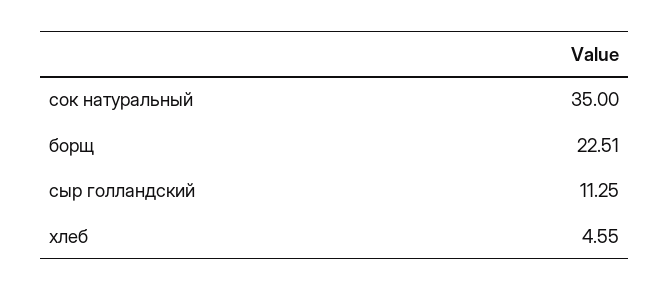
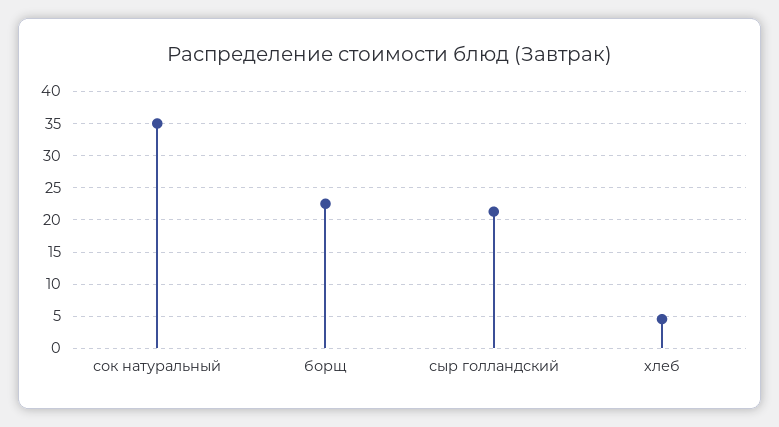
  {
    "сок натуральный": 35,
    "борщ": 22.51,
-   "сыр голландский": 11.25,
+   "сыр голландский": 21,
    "хлеб": 4.55
  }

